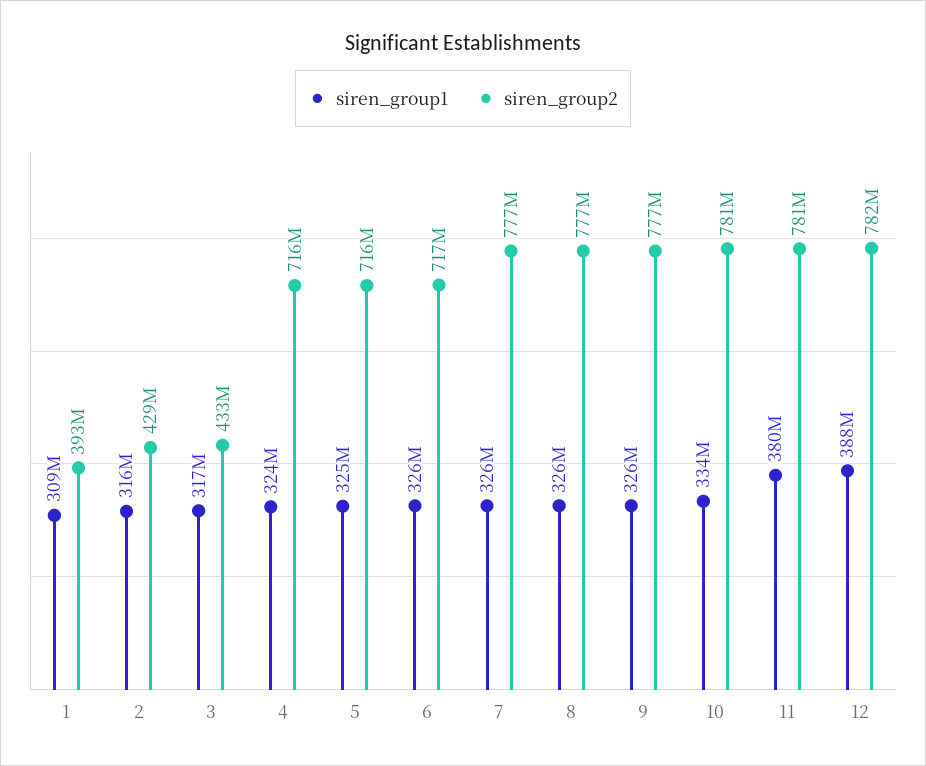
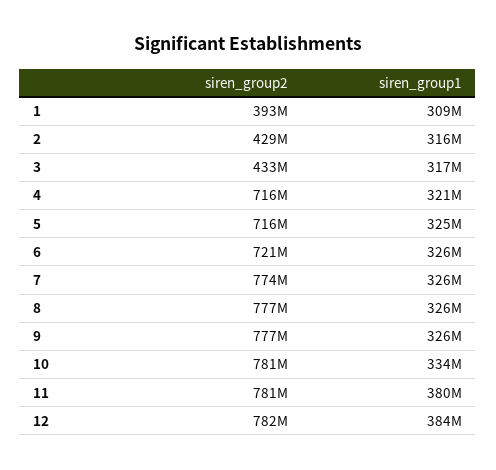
  {
    "siren_group1": {
      "1": 309000000,
      "2": 316000000,
      "3": 317000000,
-     "4": 324000000,
+     "4": 321000000,
      "5": 325000000,
      "6": 326000000,
      "7": 326000000,
      "8": 326000000,
      "9": 326000000,
      "10": 334000000,
      "11": 380000000,
-     "12": 388000000
+     "12": 384000000
    },
    "siren_group2": {
      "1": 393000000,
      "2": 429000000,
      "3": 433000000,
      "4": 716000000,
      "5": 716000000,
-     "6": 717000000,
+     "6": 721000000,
-     "7": 777000000,
+     "7": 774000000,
      "8": 777000000,
      "9": 777000000,
      "10": 781000000,
      "11": 781000000,
      "12": 782000000
    }
  }

